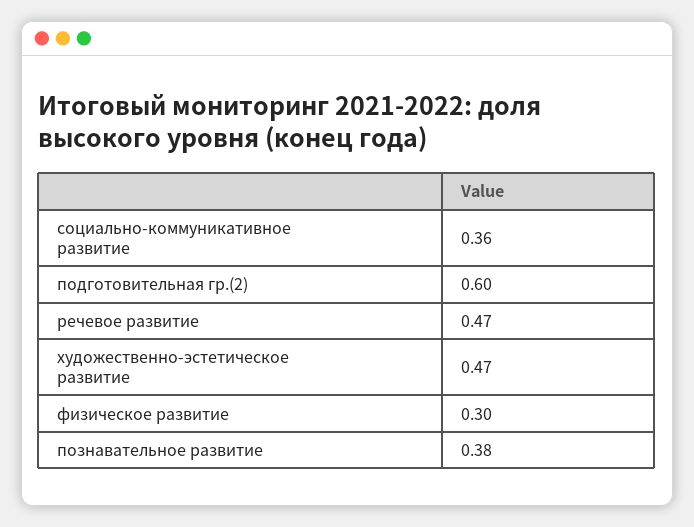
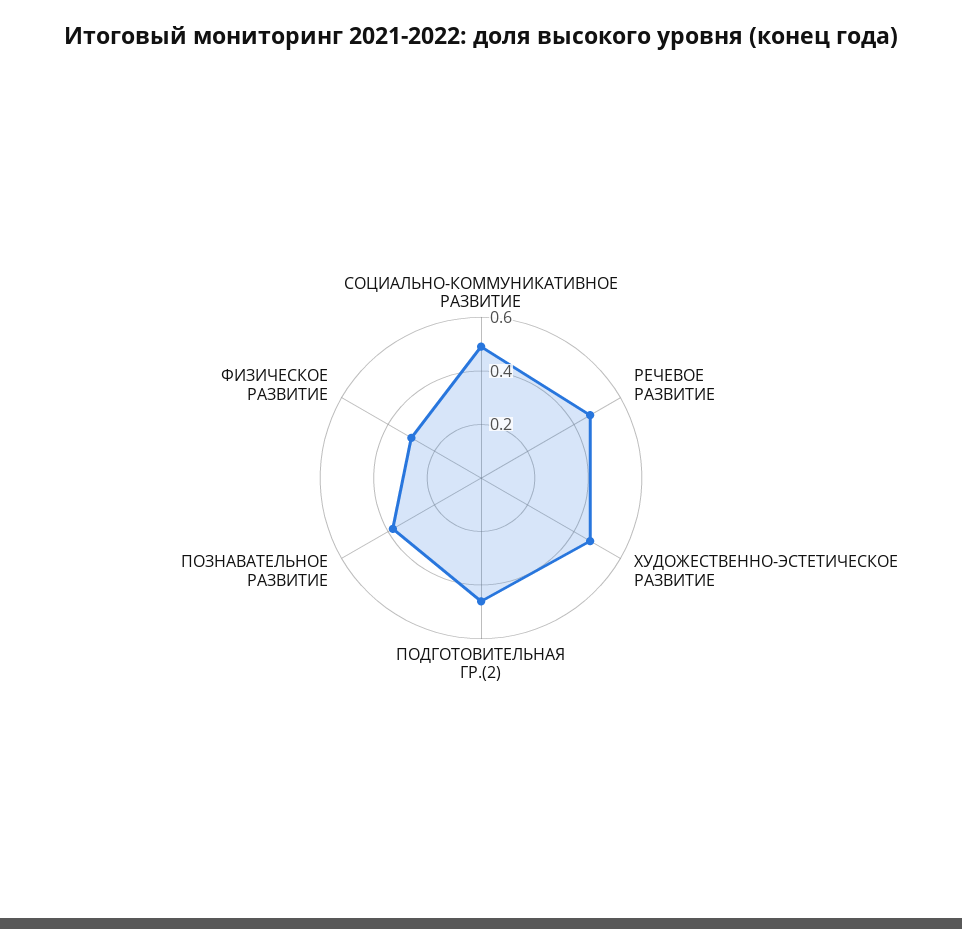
  {
-   "социально-коммуникативное развитие": 0.36,
+   "социально-коммуникативное развитие": 0.5,
-   "подготовительная гр.(2)": 0.6,
+   "подготовительная гр.(2)": 0.45,
    "речевое развитие": 0.47,
    "художественно-эстетическое развитие": 0.47,
    "физическое развитие": 0.3,
    "познавательное развитие": 0.38
  }

